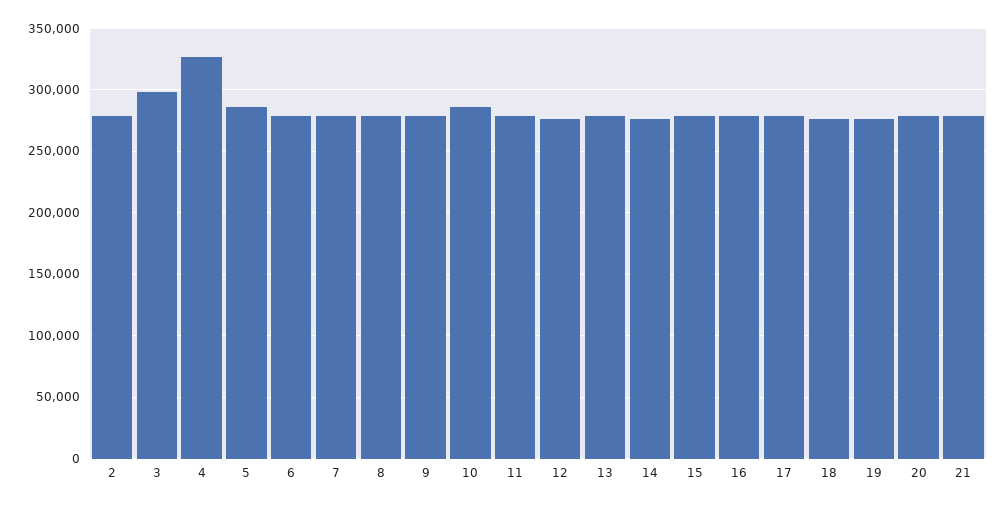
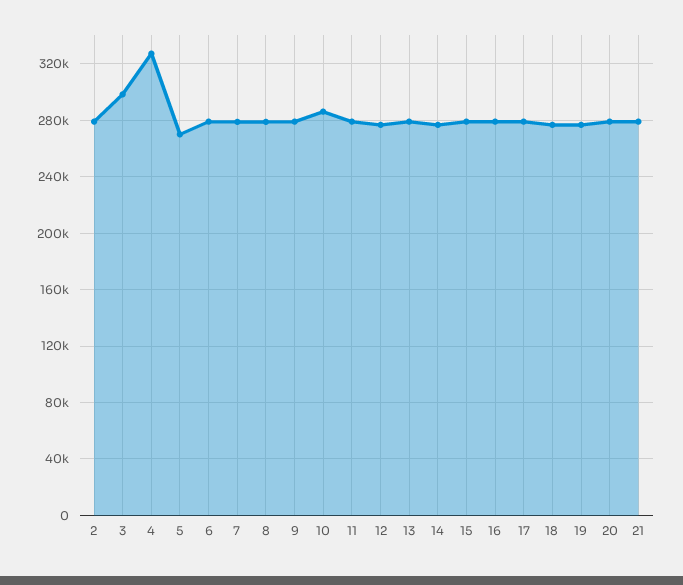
  {
    "2": 280000,
    "3": 300000,
    "4": 325000,
-   "5": 285000,
+   "5": 270000,
    "6": 280000,
    "7": 280000,
    "8": 280000,
    "9": 280000,
    "10": 285000,
    "11": 280000,
    "12": 275000,
    "13": 280000,
    "14": 275000,
    "15": 280000,
    "16": 280000,
    "17": 280000,
    "18": 275000,
    "19": 275000,
    "20": 280000,
    "21": 280000
  }

